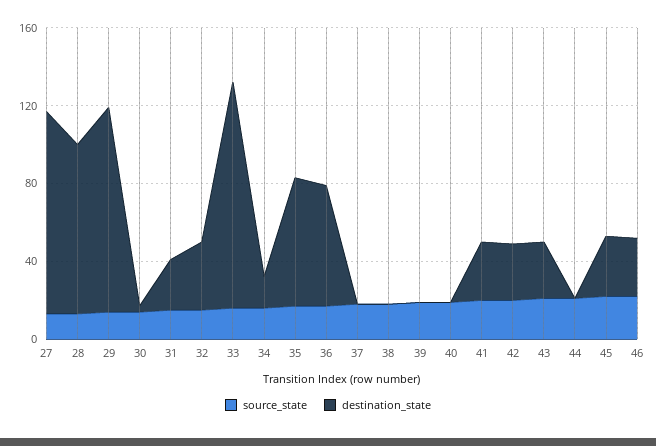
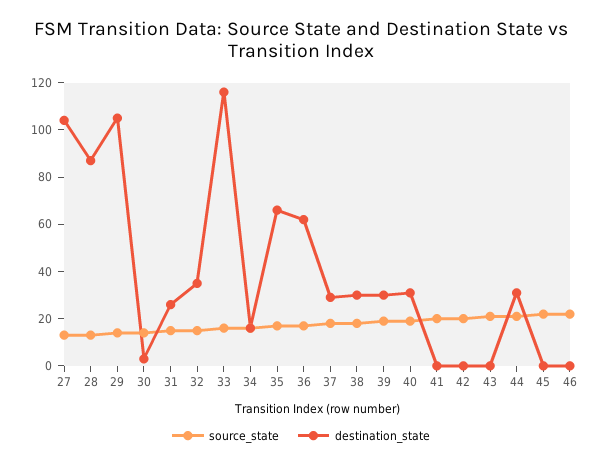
  {
    "source_state": {
      "27": 15,
      "28": 15,
      "29": 15,
      "30": 15,
      "31": 15,
      "32": 15,
      "33": 15,
      "34": 15,
      "35": 15,
      "36": 15,
      "37": 20,
      "38": 20,
      "39": 20,
      "40": 20,
      "41": 20,
      "42": 20,
      "43": 20,
      "44": 20,
      "45": 20,
      "46": 20
    },
    "destination_state": {
      "27": 105,
      "28": 85,
      "29": 105,
      "30": 5,
      "31": 25,
      "32": 35,
      "33": 115,
      "34": 15,
      "35": 65,
      "36": 60,
-     "37": 0,
+     "37": 30,
-     "38": 0,
+     "38": 30,
-     "39": 0,
+     "39": 30,
-     "40": 0,
+     "40": 30,
-     "41": 30,
+     "41": 0,
-     "42": 30,
+     "42": 0,
-     "43": 30,
+     "43": 0,
-     "44": 0,
+     "44": 30,
-     "45": 30,
+     "45": 0,
-     "46": 30
+     "46": 0
    }
  }

